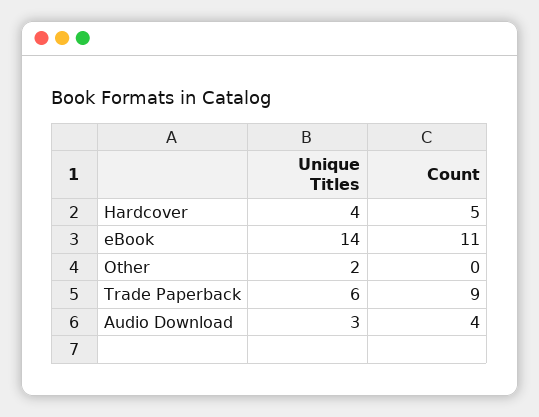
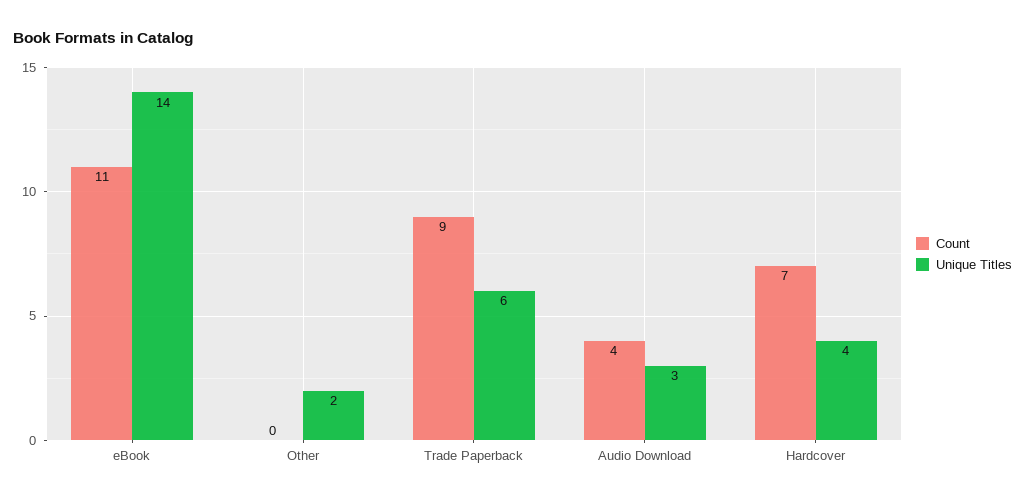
  {
    "Unique Titles": {
      "Hardcover": 4,
      "eBook": 14,
      "Other": 2,
      "Trade Paperback": 6,
      "Audio Download": 3
    },
    "Count": {
-     "Hardcover": 5,
+     "Hardcover": 7,
      "eBook": 11,
      "Other": 0,
      "Trade Paperback": 9,
      "Audio Download": 4
    }
  }

